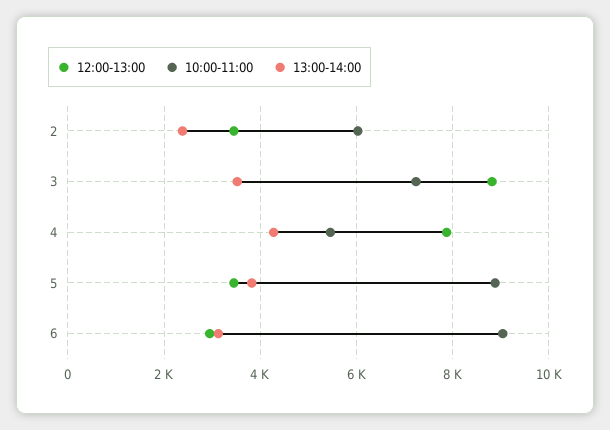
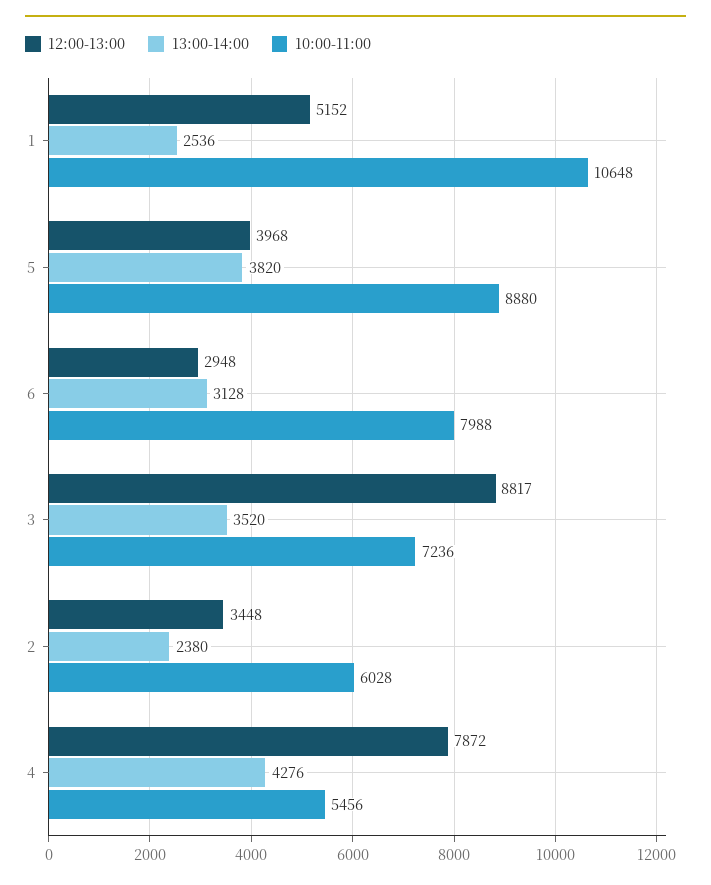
  {
    "12:00-13:00": {
      "2": 3448,
      "3": 8817,
      "4": 7872,
-     "5": 3400,
+     "5": 3968,
-     "6": 2948
+     "6": 2948,
+     "1": 5152
    },
    "10:00-11:00": {
      "2": 6028,
      "3": 7236,
      "4": 5456,
      "5": 8880,
-     "6": 9000
+     "6": 7988,
+     "1": 10648
    },
    "13:00-14:00": {
      "2": 2380,
      "3": 3520,
      "4": 4276,
      "5": 3820,
-     "6": 3128
+     "6": 3128,
+     "1": 2536
    }
  }

